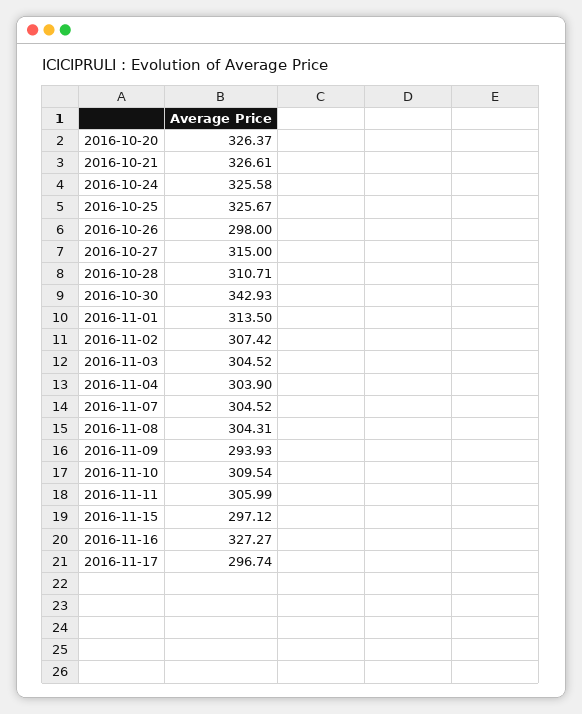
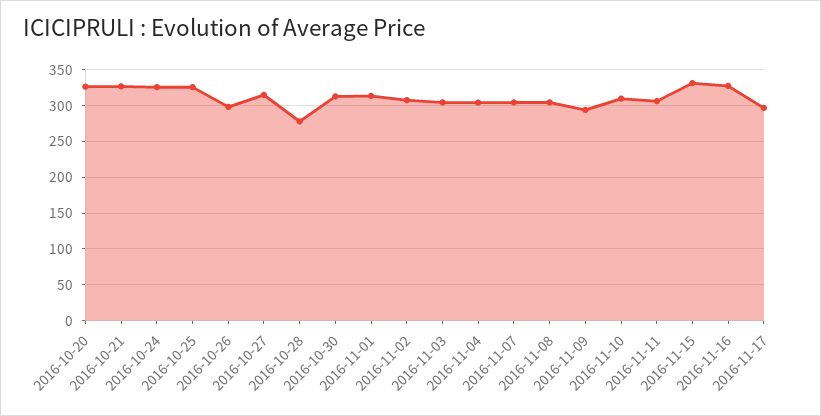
  {
    "2016-10-20": 326.37,
    "2016-10-21": 326.61,
    "2016-10-24": 325.58,
    "2016-10-25": 325.67,
    "2016-10-26": 298,
    "2016-10-27": 315,
-   "2016-10-28": 310.71,
+   "2016-10-28": 280,
-   "2016-10-30": 342.93,
+   "2016-10-30": 310,
    "2016-11-01": 313.5,
    "2016-11-02": 307.42,
    "2016-11-03": 304.52,
    "2016-11-04": 303.9,
    "2016-11-07": 304.52,
    "2016-11-08": 304.31,
    "2016-11-09": 293.93,
    "2016-11-10": 309.54,
    "2016-11-11": 305.99,
-   "2016-11-15": 297.12,
+   "2016-11-15": 330,
    "2016-11-16": 327.27,
    "2016-11-17": 296.74
  }

